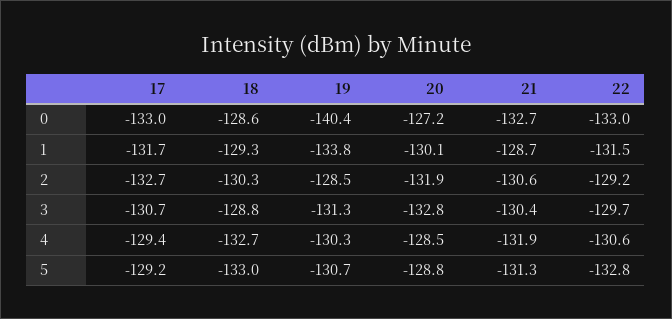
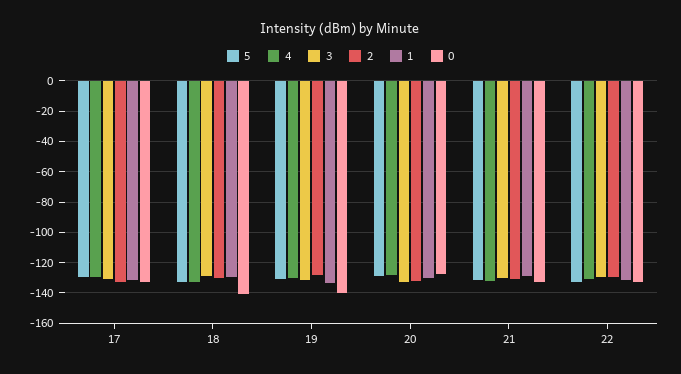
  {
    "0": {
      "17": -133,
-     "18": -128.6,
+     "18": -140,
      "19": -140.4,
      "20": -127.2,
      "21": -132.7,
      "22": -133
    },
    "1": {
      "17": -131.7,
      "18": -129.3,
      "19": -133.8,
      "20": -130.1,
      "21": -128.7,
      "22": -131.5
    },
    "2": {
      "17": -132.7,
      "18": -130.3,
      "19": -128.5,
      "20": -131.9,
      "21": -130.6,
      "22": -129.2
    },
    "3": {
      "17": -130.7,
      "18": -128.8,
      "19": -131.3,
      "20": -132.8,
      "21": -130.4,
      "22": -129.7
    },
    "4": {
      "17": -129.4,
      "18": -132.7,
      "19": -130.3,
      "20": -128.5,
      "21": -131.9,
      "22": -130.6
    },
    "5": {
      "17": -129.2,
      "18": -133,
      "19": -130.7,
      "20": -128.8,
      "21": -131.3,
      "22": -132.8
    }
  }

